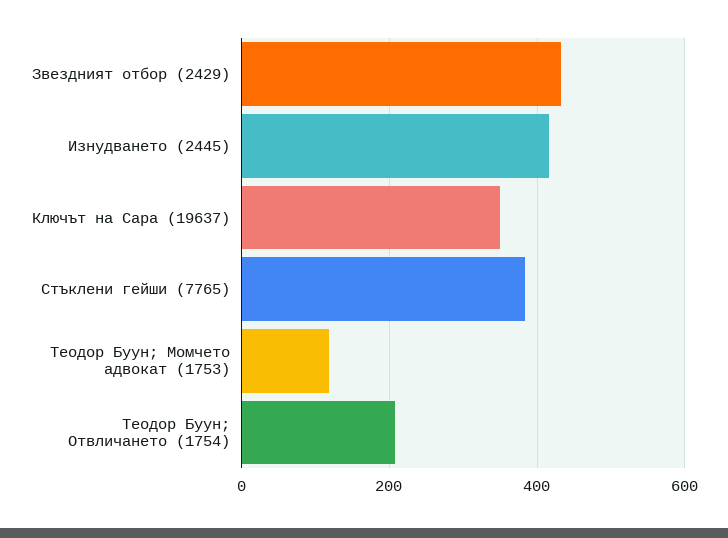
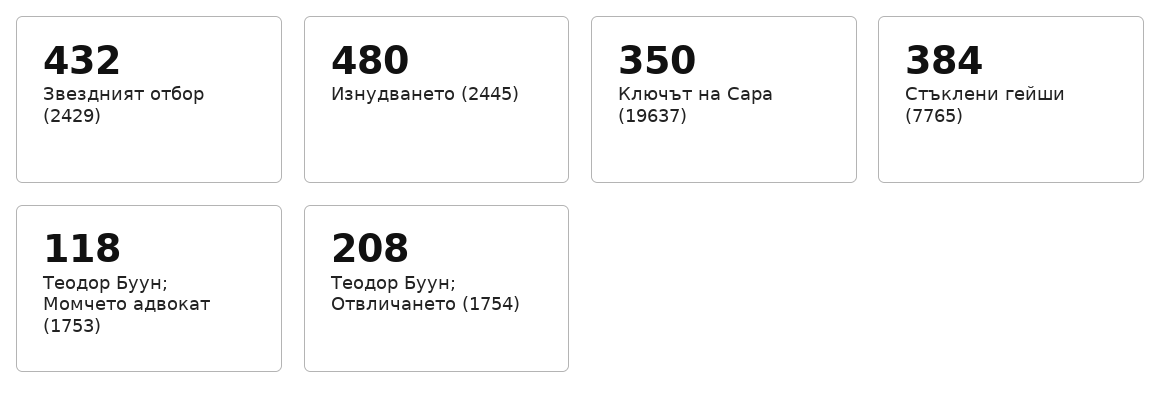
  {
    "Звездният отбор (2429)": 432,
-   "Изнудването (2445)": 420,
+   "Изнудването (2445)": 480,
    "Ключът на Сара (19637)": 350,
    "Стъклени гейши (7765)": 384,
    "Теодор Буун; Момчето адвокат (1753)": 118,
    "Теодор Буун; Отвличането (1754)": 208
  }

